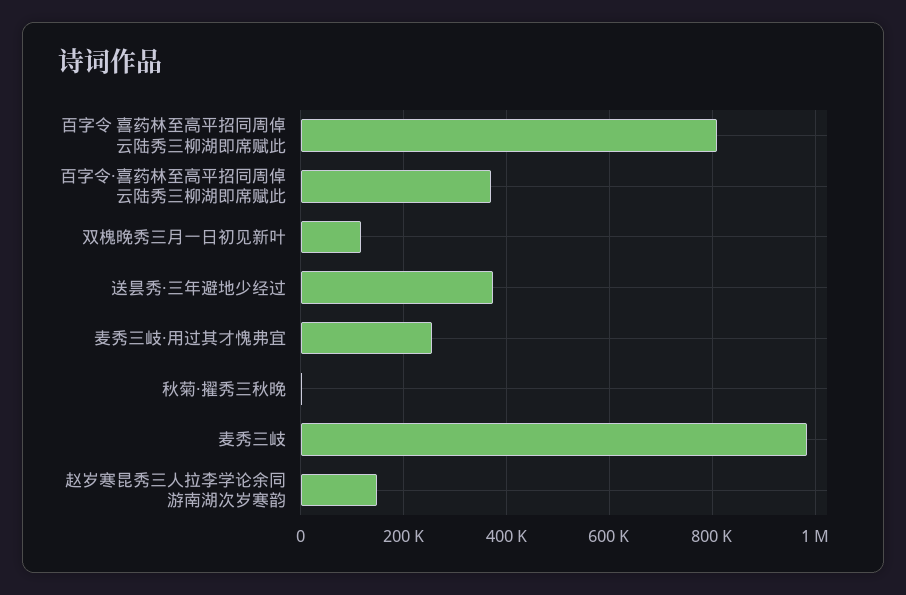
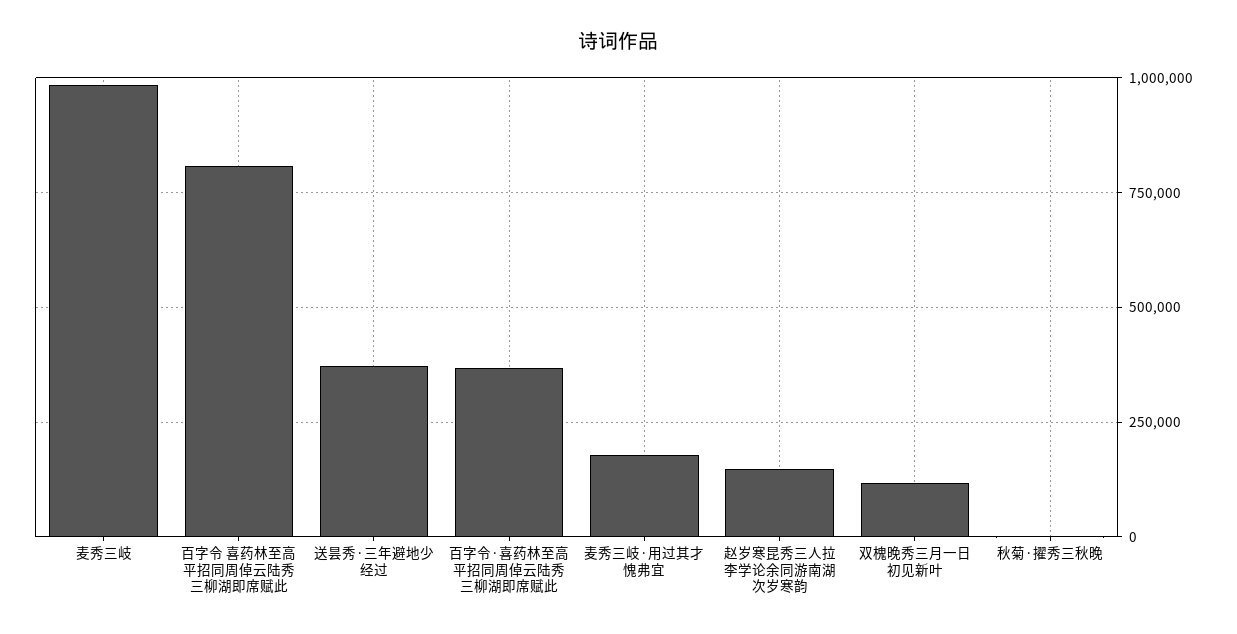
  {
    "百字令 喜药林至高平招同周倬云陆秀三柳湖即席赋此": 800000,
    "百字令·喜药林至高平招同周倬云陆秀三柳湖即席赋此": 360000,
    "双槐晚秀三月一日初见新叶": 120000,
    "送昙秀·三年避地少经过": 380000,
-   "麦秀三岐·用过其才愧弗宜": 260000,
+   "麦秀三岐·用过其才愧弗宜": 175000,
    "秋菊·擢秀三秋晚": 0,
    "麦秀三岐": 980000,
    "赵岁寒昆秀三人拉李学论余同游南湖次岁寒韵": 140000
  }

